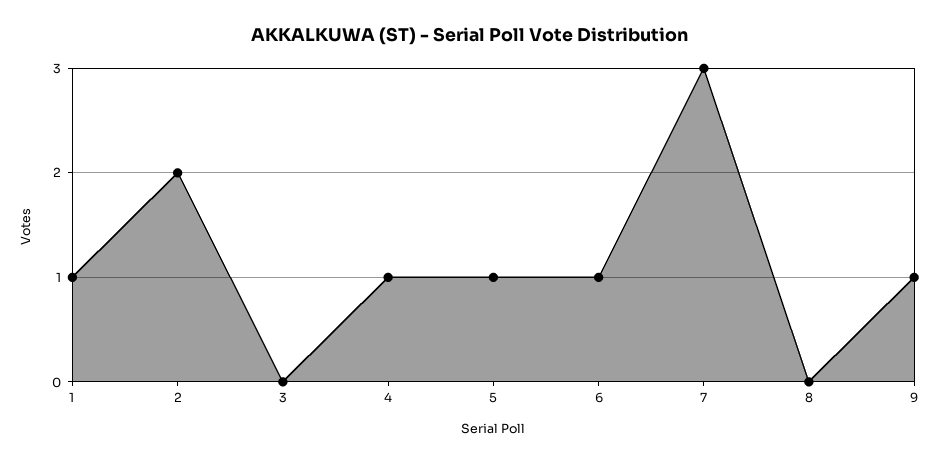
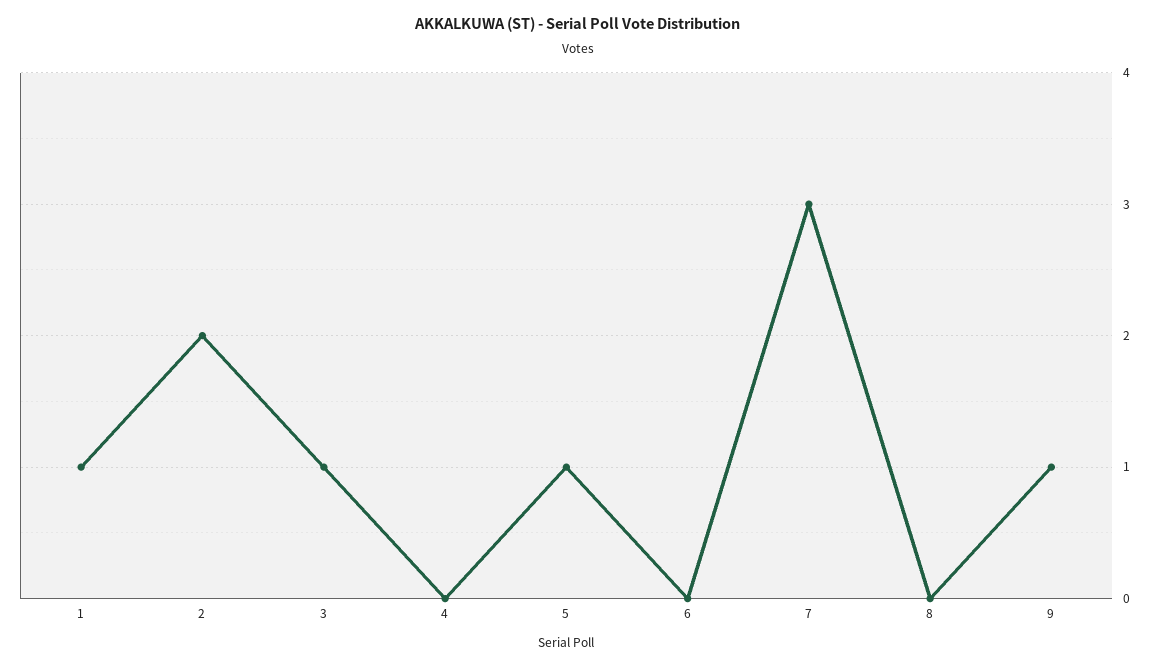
  {
    "1": 1,
    "2": 2,
-   "3": 0,
+   "3": 1,
-   "4": 1,
+   "4": 0,
    "5": 1,
-   "6": 1,
+   "6": 0,
    "7": 3,
    "8": 0,
    "9": 1
  }

